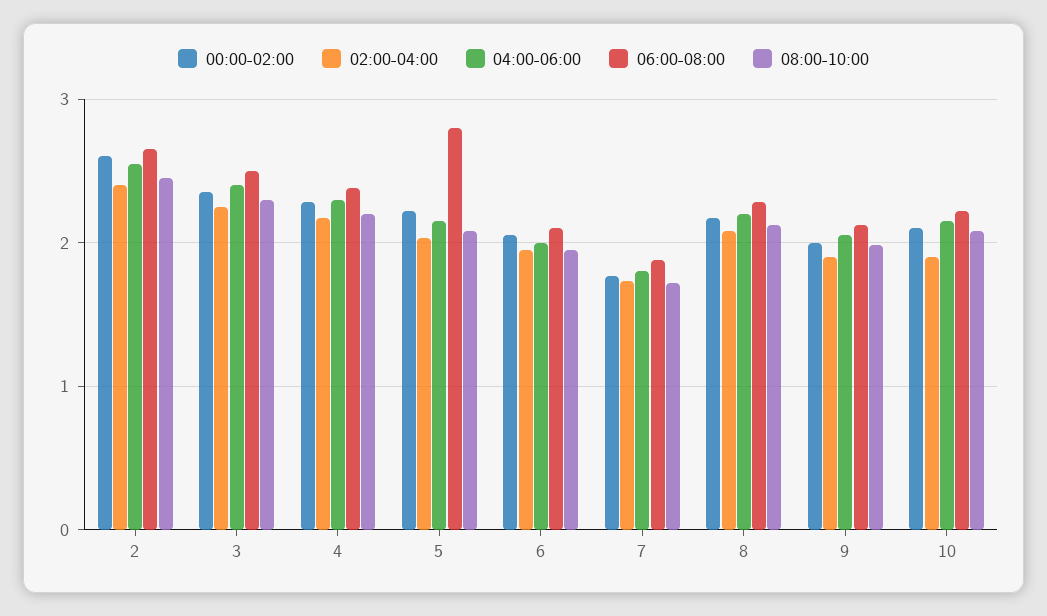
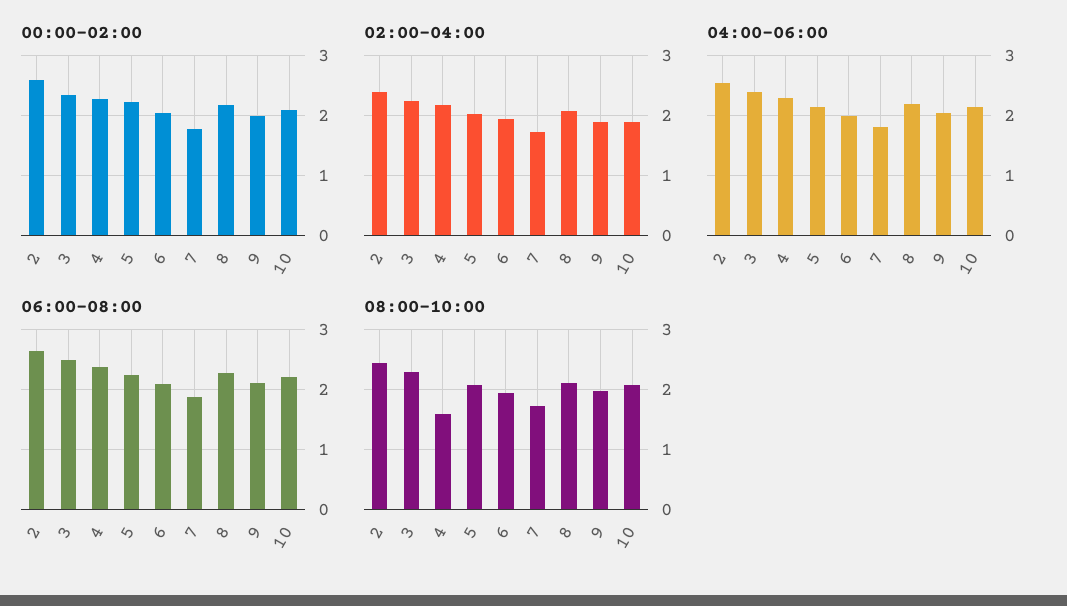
  {
    "00:00-02:00": {
      "2": 2.6,
      "3": 2.4,
      "4": 2.3,
      "5": 2.2,
      "6": 2.1,
      "7": 1.8,
      "8": 2.2,
      "9": 2,
      "10": 2.1
    },
    "02:00-04:00": {
      "2": 2.4,
      "3": 2.3,
      "4": 2.2,
      "5": 2,
      "6": 2,
      "7": 1.7,
      "8": 2.1,
      "9": 1.9,
      "10": 1.9
    },
    "04:00-06:00": {
      "2": 2.6,
      "3": 2.4,
      "4": 2.3,
      "5": 2.2,
      "6": 2,
      "7": 1.8,
      "8": 2.2,
      "9": 2.1,
      "10": 2.2
    },
    "06:00-08:00": {
      "2": 2.7,
      "3": 2.5,
      "4": 2.4,
-     "5": 2.8,
+     "5": 2.2,
      "6": 2.1,
      "7": 1.9,
      "8": 2.3,
      "9": 2.1,
      "10": 2.2
    },
    "08:00-10:00": {
      "2": 2.5,
      "3": 2.3,
-     "4": 2.2,
+     "4": 1.6,
      "5": 2.1,
      "6": 2,
      "7": 1.7,
      "8": 2.1,
      "9": 2,
      "10": 2.1
    }
  }

